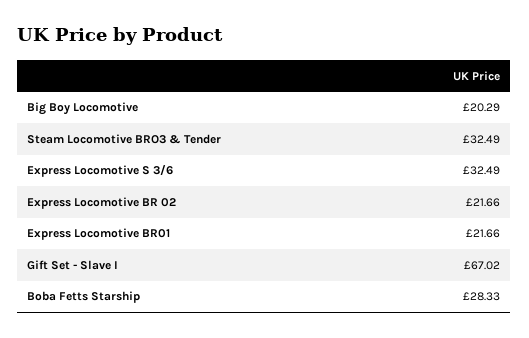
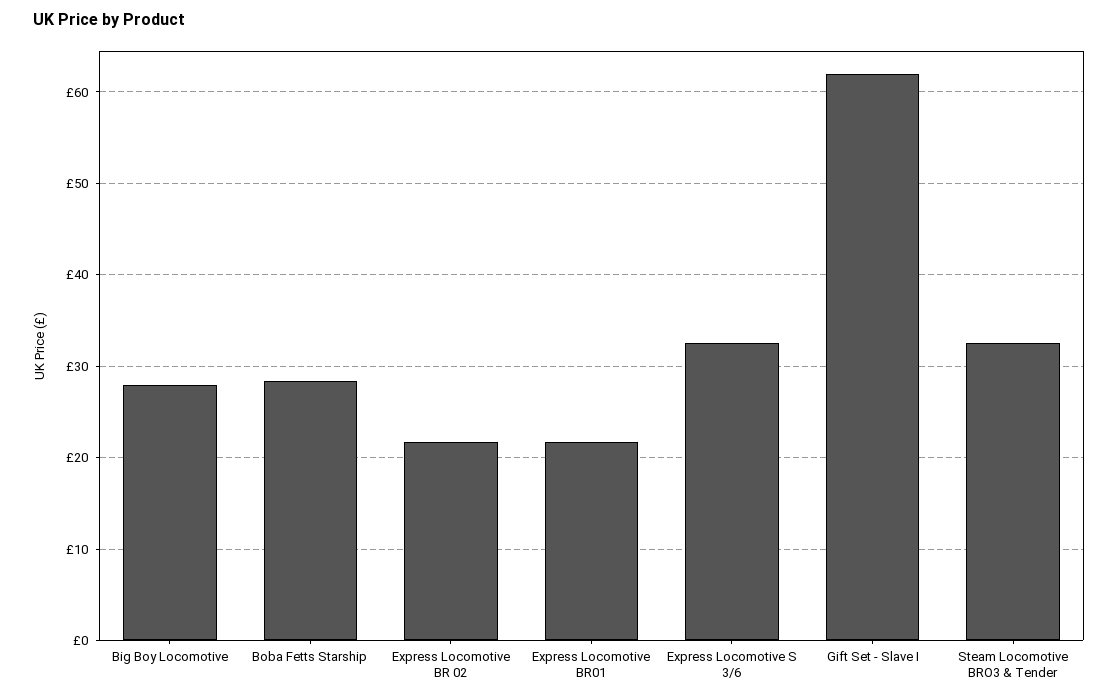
  {
-   "Big Boy Locomotive": 20.29,
+   "Big Boy Locomotive": 28,
    "Steam Locomotive BRO3 & Tender": 32.49,
    "Express Locomotive S 3/6": 32.49,
    "Express Locomotive BR 02": 21.66,
    "Express Locomotive BR01": 21.66,
-   "Gift Set - Slave I": 67.02,
+   "Gift Set - Slave I": 62,
    "Boba Fetts Starship": 28.33
  }

